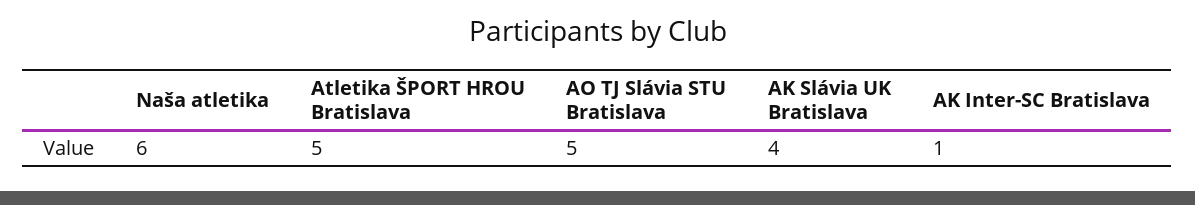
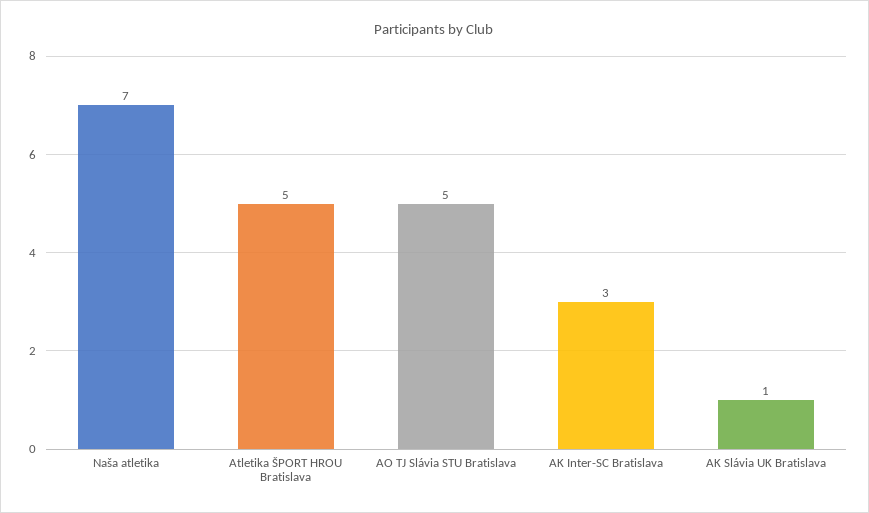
  {
-   "Naša atletika": 6,
+   "Naša atletika": 7,
    "Atletika ŠPORT HROU Bratislava": 5,
    "AO TJ Slávia STU Bratislava": 5,
-   "AK Slávia UK Bratislava": 4,
+   "AK Slávia UK Bratislava": 1,
-   "AK Inter-SC Bratislava": 1
+   "AK Inter-SC Bratislava": 3
  }

